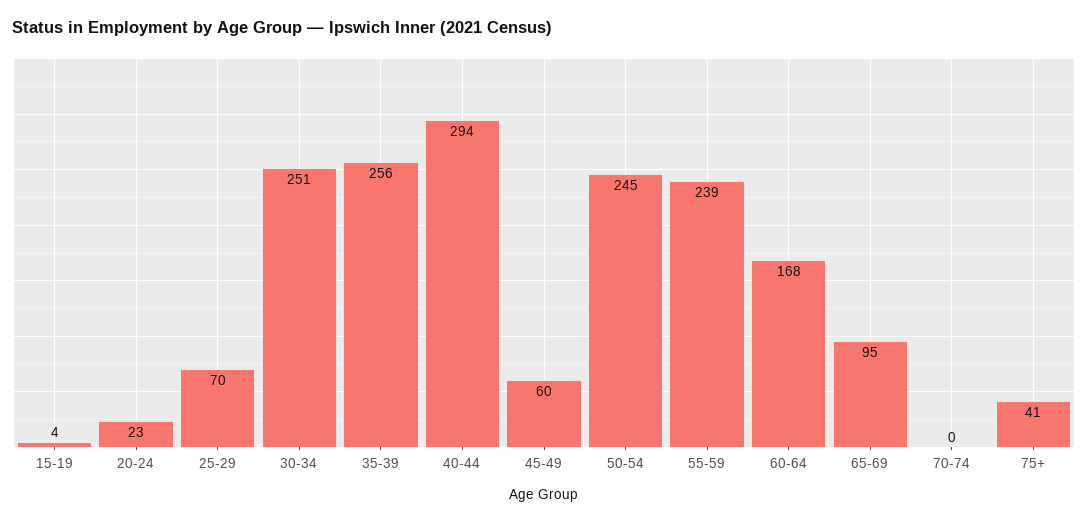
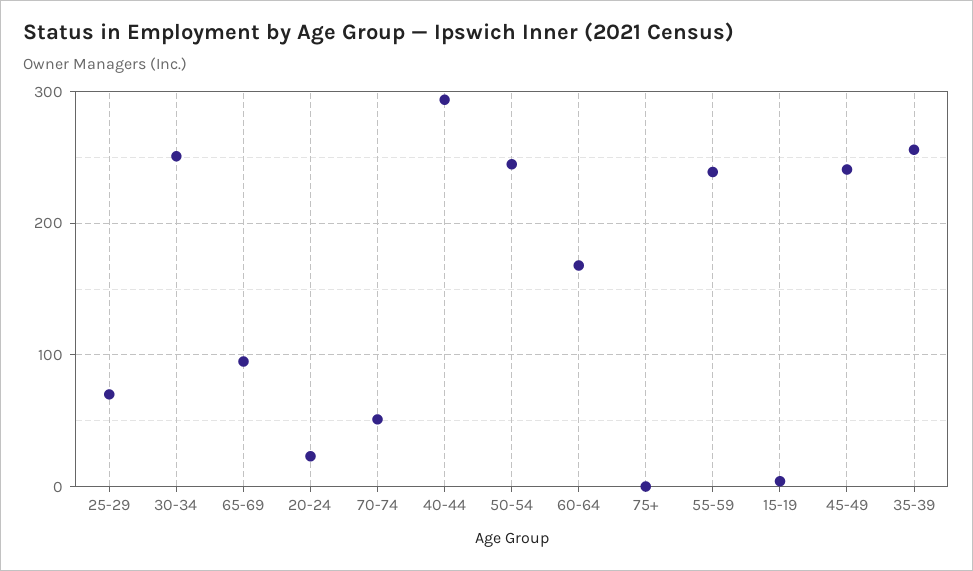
  {
    "15-19": 4,
    "20-24": 23,
    "25-29": 70,
    "30-34": 251,
    "35-39": 256,
    "40-44": 294,
-   "45-49": 60,
+   "45-49": 240,
    "50-54": 245,
    "55-59": 239,
    "60-64": 168,
    "65-69": 95,
-   "70-74": 0,
+   "70-74": 50,
-   "75+": 41
+   "75+": 0
  }

